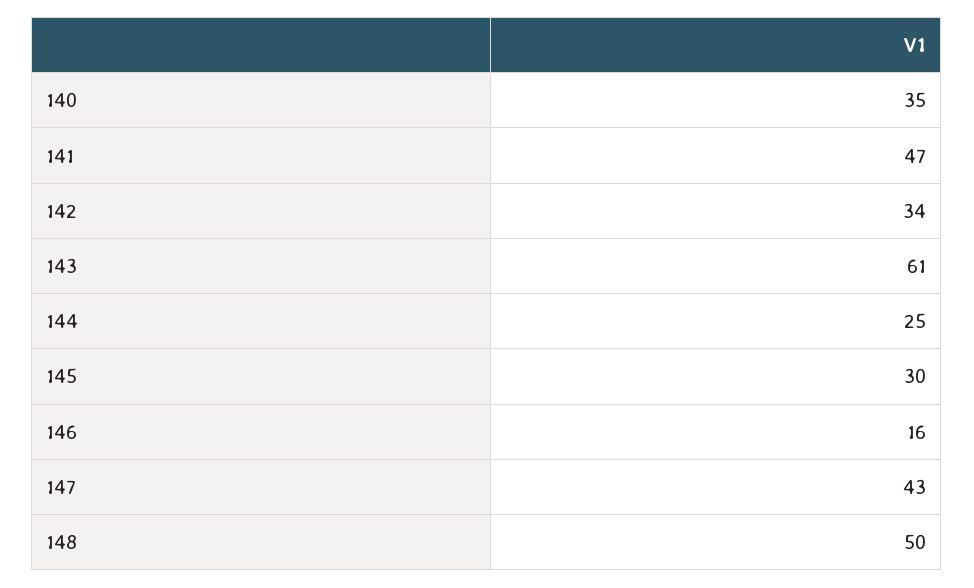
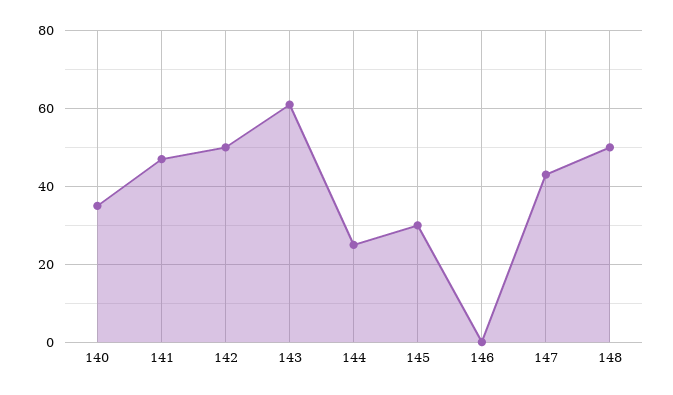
  {
    "140": 35,
    "141": 47,
-   "142": 34,
+   "142": 50,
    "143": 61,
    "144": 25,
    "145": 30,
-   "146": 16,
+   "146": 0,
    "147": 43,
    "148": 50
  }

